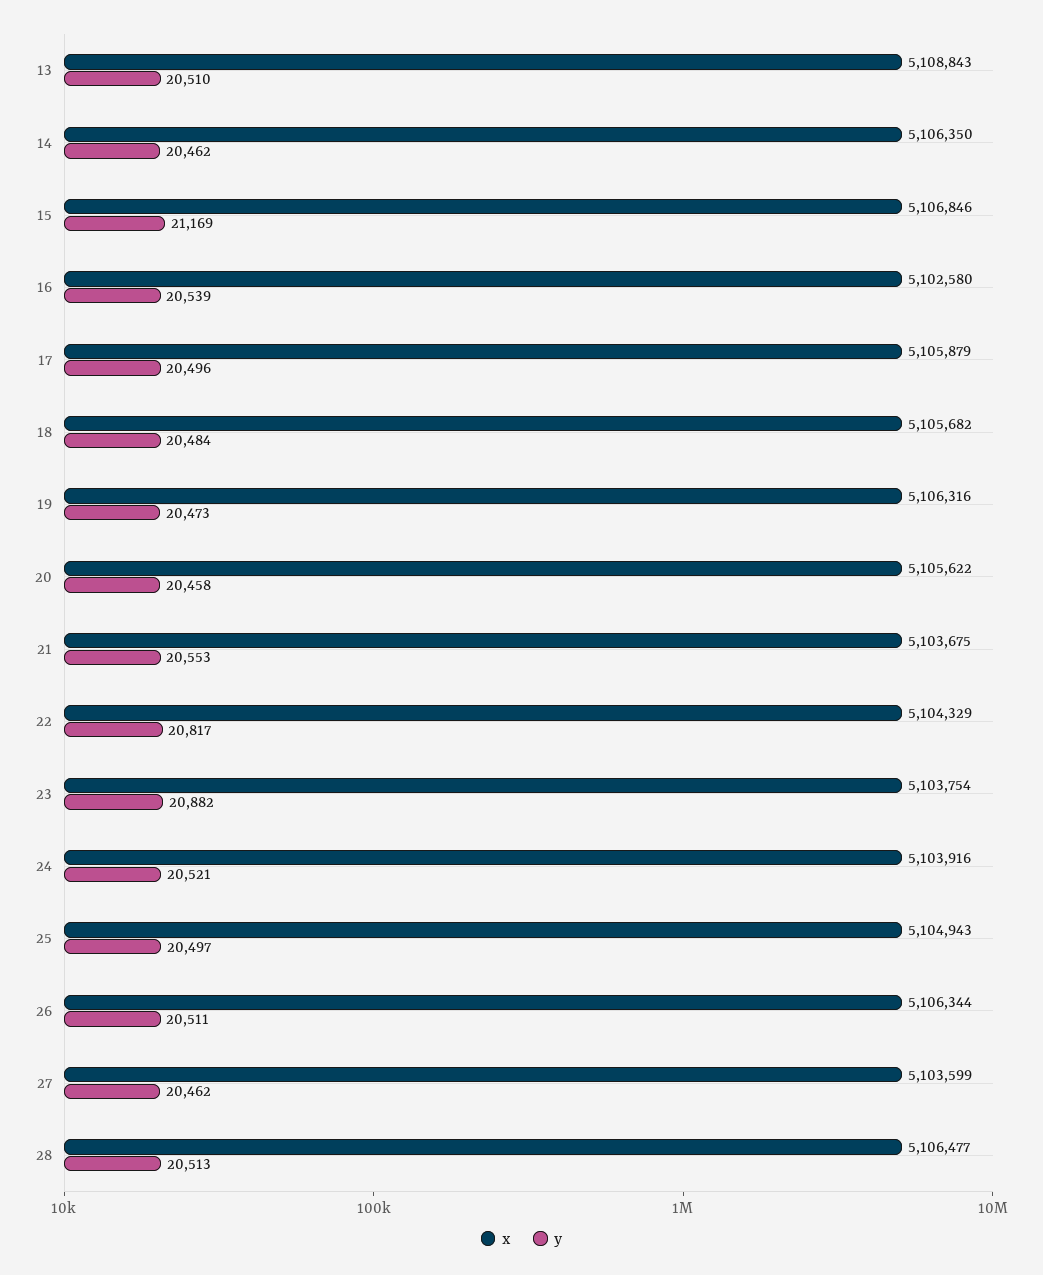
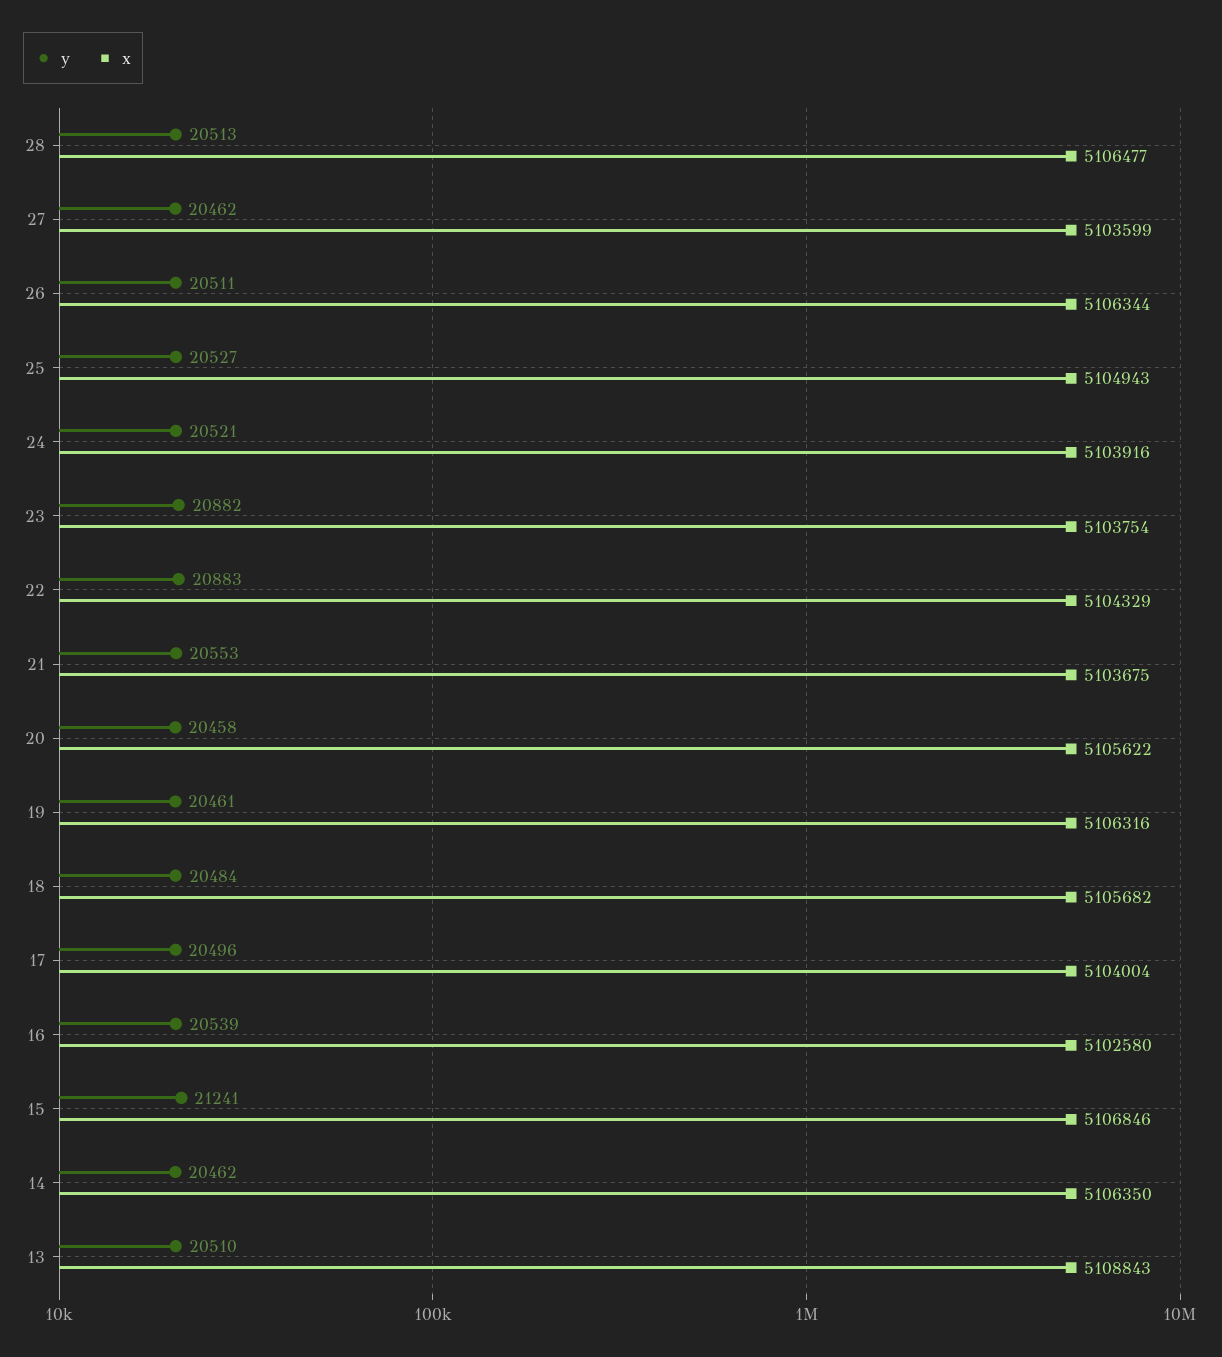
  {
    "x": {
      "13": 5108843,
      "14": 5106350,
      "15": 5106846,
      "16": 5102580,
-     "17": 5105879,
+     "17": 5104004,
      "18": 5105682,
      "19": 5106316,
      "20": 5105622,
      "21": 5103675,
      "22": 5104329,
      "23": 5103754,
      "24": 5103916,
      "25": 5104943,
      "26": 5106344,
      "27": 5103599,
      "28": 5106477
    },
    "y": {
      "13": 20510,
      "14": 20462,
-     "15": 21169,
+     "15": 21241,
      "16": 20539,
      "17": 20496,
      "18": 20484,
-     "19": 20473,
+     "19": 20461,
      "20": 20458,
      "21": 20553,
-     "22": 20817,
+     "22": 20883,
      "23": 20882,
      "24": 20521,
-     "25": 20497,
+     "25": 20527,
      "26": 20511,
      "27": 20462,
      "28": 20513
    }
  }

